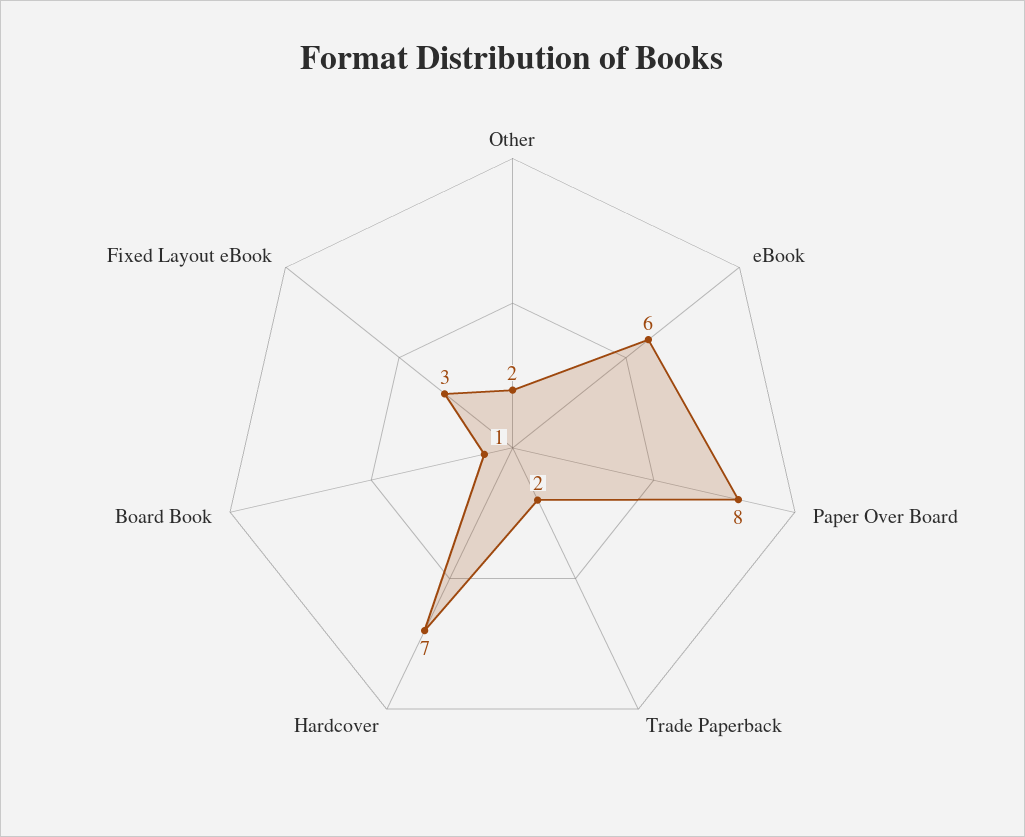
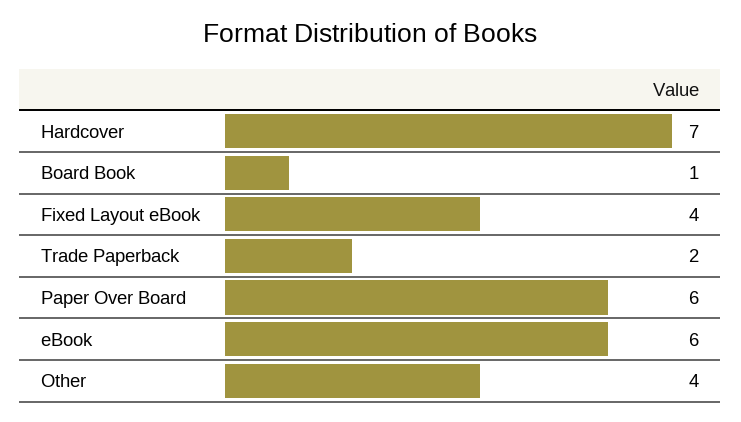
  {
-   "Other": 2,
+   "Other": 4,
    "eBook": 6,
-   "Paper Over Board": 8,
+   "Paper Over Board": 6,
    "Trade Paperback": 2,
    "Hardcover": 7,
    "Board Book": 1,
-   "Fixed Layout eBook": 3
+   "Fixed Layout eBook": 4
  }

